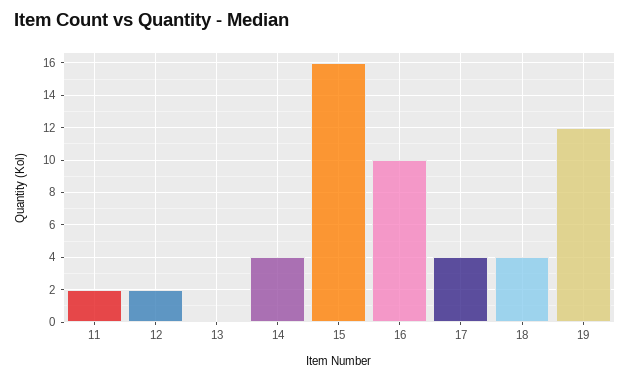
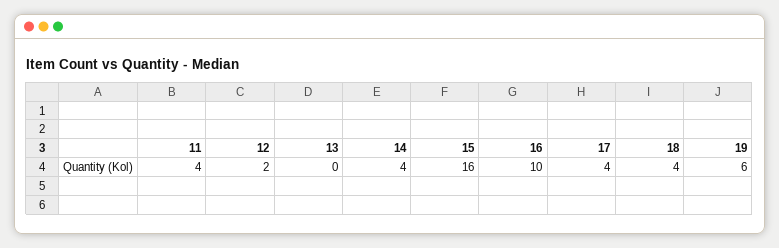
  {
-   "11": 2,
+   "11": 4,
    "12": 2,
    "13": 0,
    "14": 4,
    "15": 16,
    "16": 10,
    "17": 4,
    "18": 4,
-   "19": 12
+   "19": 6
  }

